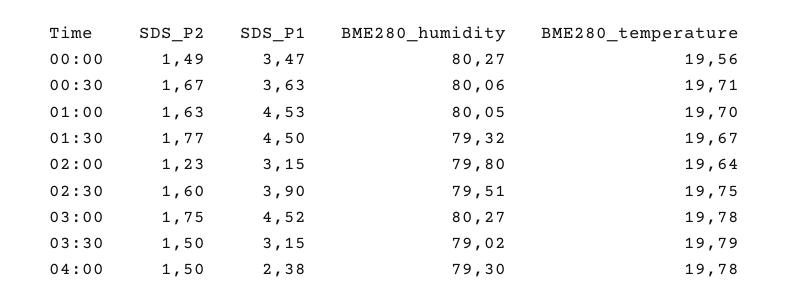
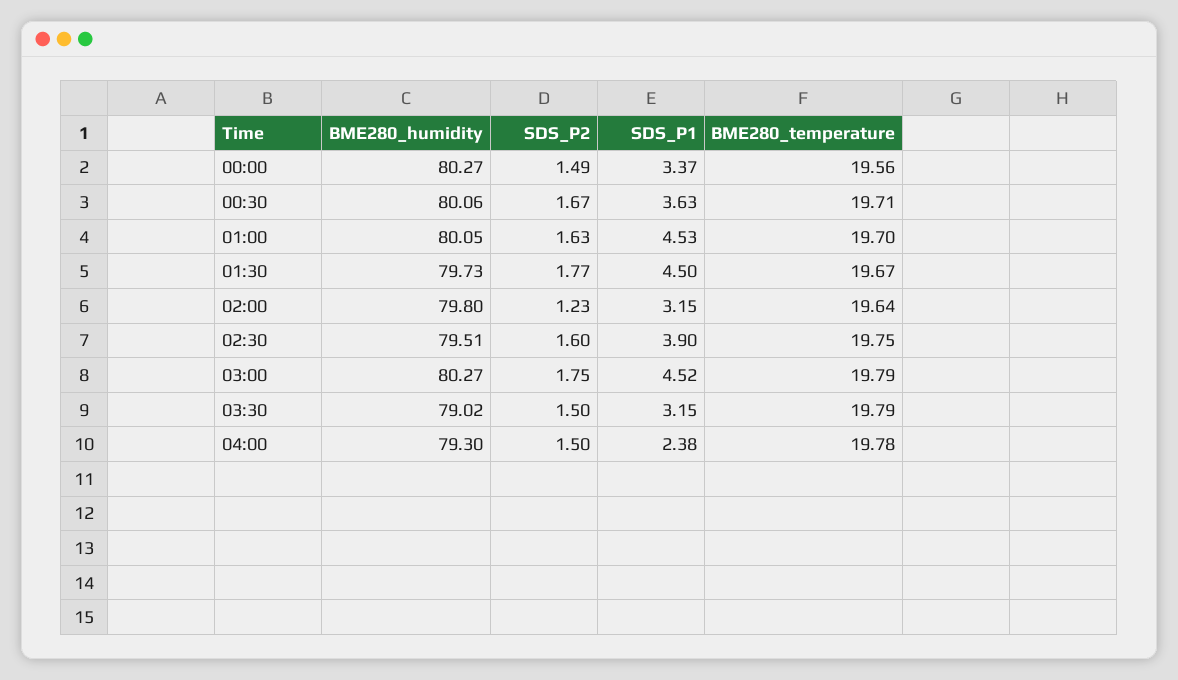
  {
    "SDS_P2": {
      "00:00": 1.49,
      "00:30": 1.67,
      "01:00": 1.63,
      "01:30": 1.77,
      "02:00": 1.23,
      "02:30": 1.6,
      "03:00": 1.75,
      "03:30": 1.5,
      "04:00": 1.5
    },
    "SDS_P1": {
-     "00:00": 3.47,
+     "00:00": 3.37,
      "00:30": 3.63,
      "01:00": 4.53,
      "01:30": 4.5,
      "02:00": 3.15,
      "02:30": 3.9,
      "03:00": 4.52,
      "03:30": 3.15,
      "04:00": 2.38
    },
    "BME280_humidity": {
      "00:00": 80.27,
      "00:30": 80.06,
      "01:00": 80.05,
-     "01:30": 79.32,
+     "01:30": 79.73,
      "02:00": 79.8,
      "02:30": 79.51,
      "03:00": 80.27,
      "03:30": 79.02,
      "04:00": 79.3
    },
    "BME280_temperature": {
      "00:00": 19.56,
      "00:30": 19.71,
      "01:00": 19.7,
      "01:30": 19.67,
      "02:00": 19.64,
      "02:30": 19.75,
-     "03:00": 19.78,
+     "03:00": 19.79,
      "03:30": 19.79,
      "04:00": 19.78
    }
  }

